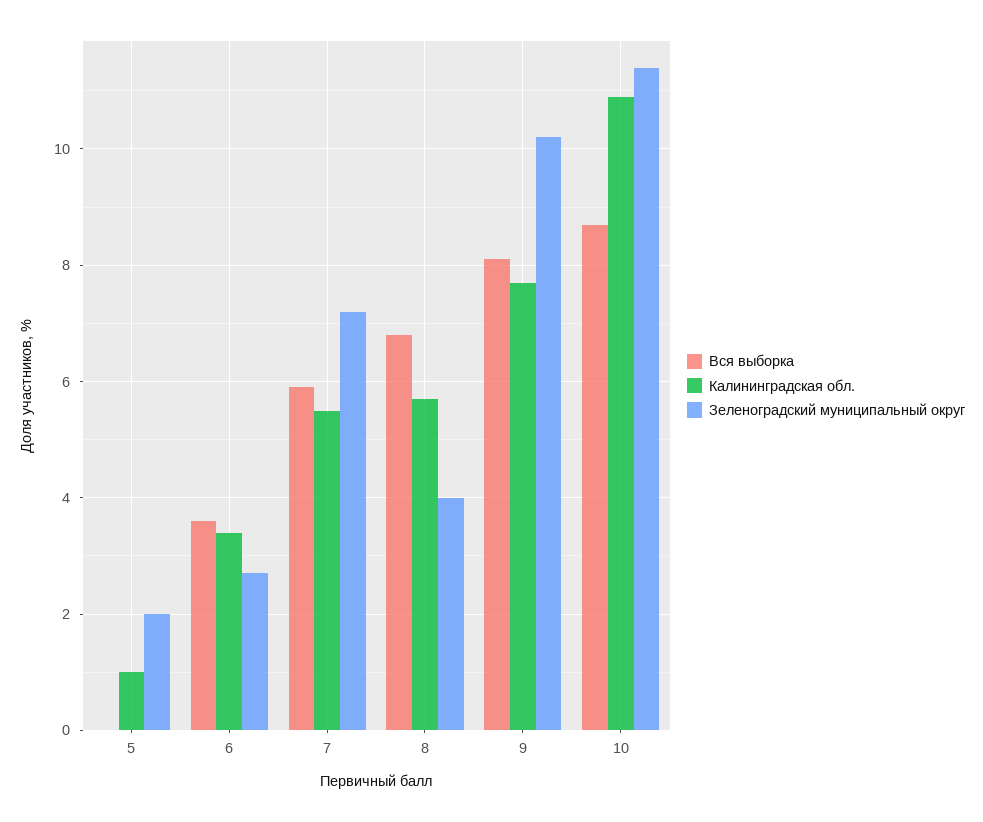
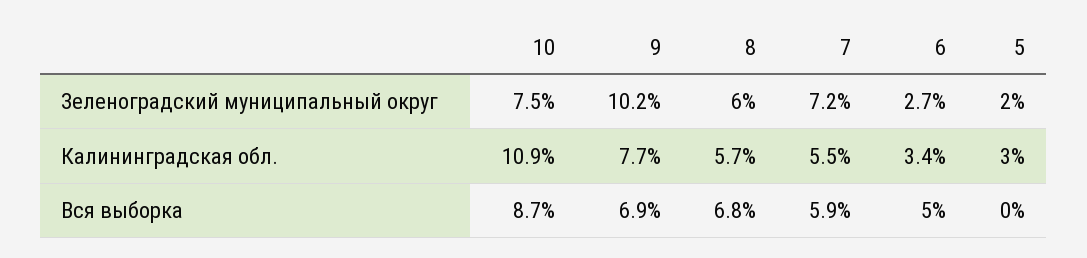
  {
    "Вся выборка": {
      "5": 0,
-     "6": 3.5,
+     "6": 5,
      "7": 5.9,
      "8": 6.8,
-     "9": 8,
+     "9": 6.9,
      "10": 8.7
    },
    "Калининградская обл.": {
-     "5": 1,
+     "5": 3,
      "6": 3.4,
      "7": 5.5,
      "8": 5.7,
      "9": 7.7,
      "10": 10.9
    },
    "Зеленоградский муниципальный округ": {
      "5": 2,
      "6": 2.7,
      "7": 7.2,
-     "8": 4,
+     "8": 6,
      "9": 10.2,
-     "10": 11.5
+     "10": 7.5
    }
  }

